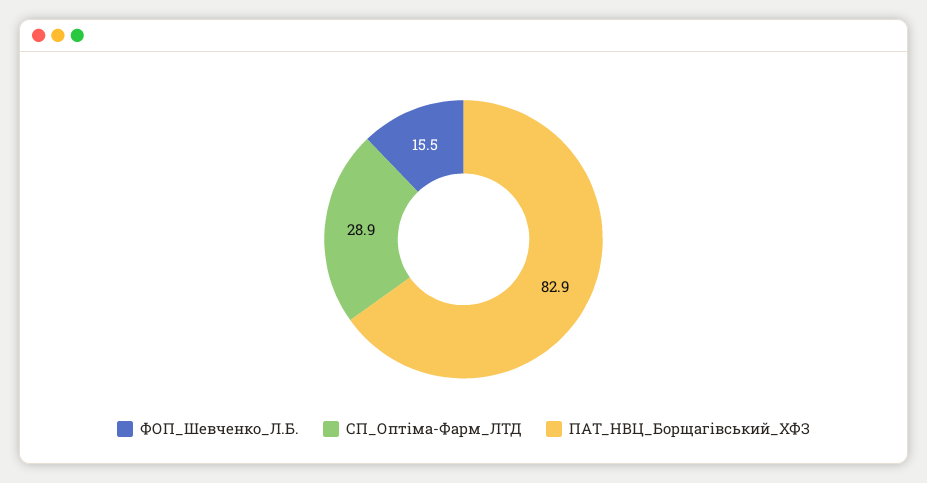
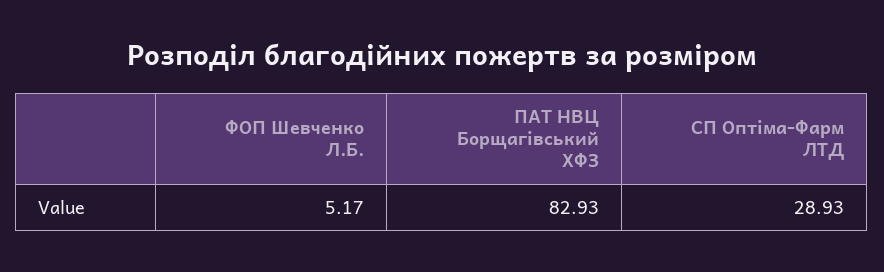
  {
-   "ФОП_Шевченко_Л.Б.": 15.5,
+   "ФОП_Шевченко_Л.Б.": 5.17,
    "СП_Оптіма-Фарм_ЛТД": 28.93,
    "ПАТ_НВЦ_Борщагівський_ХФЗ": 82.93
  }

